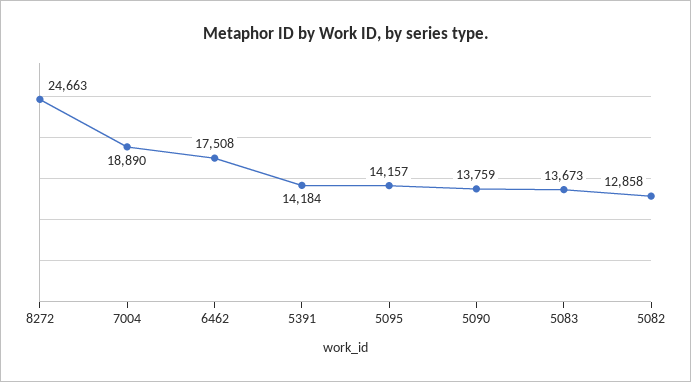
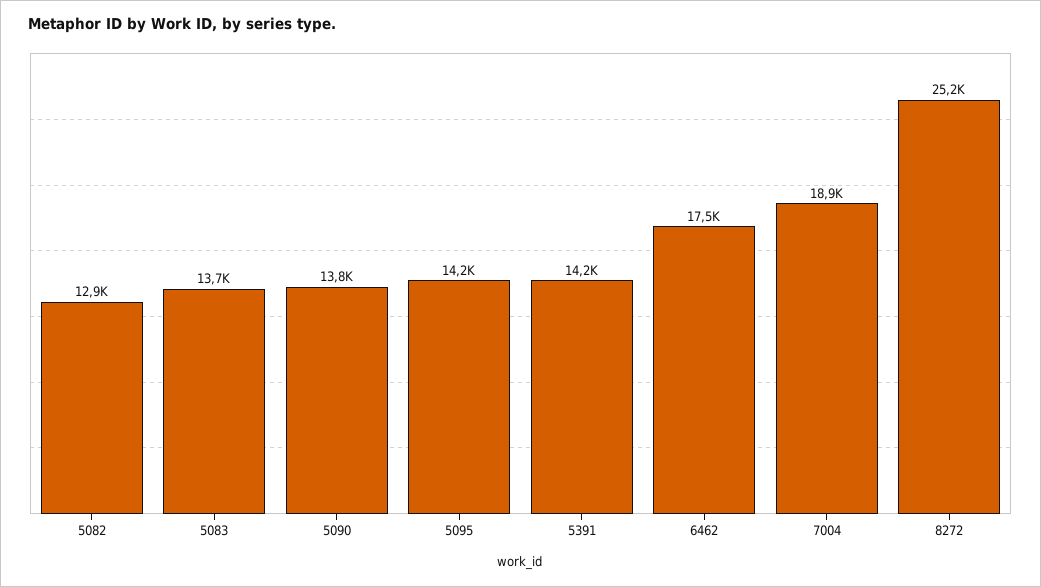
  {
-   "8272": 24663,
+   "8272": 25200,
    "7004": 18890,
    "6462": 17508,
    "5391": 14184,
    "5095": 14157,
    "5090": 13759,
    "5083": 13673,
    "5082": 12858
  }

